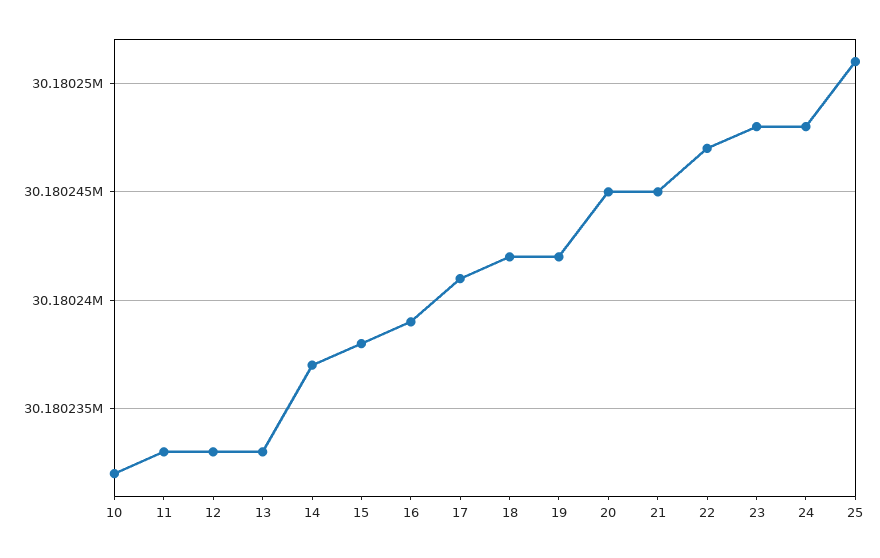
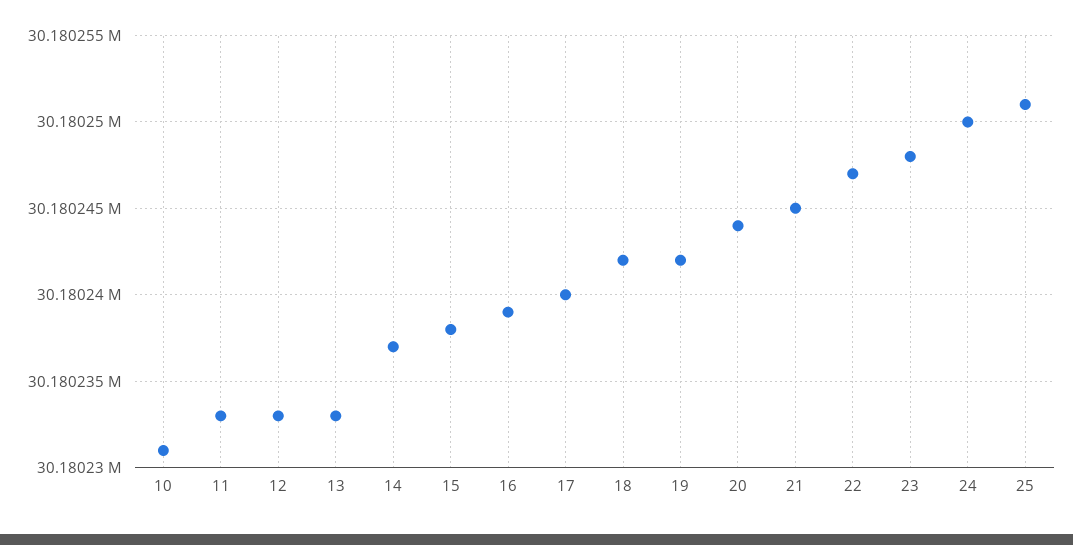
  {
-   "10": 30180232,
+   "10": 30180231,
    "11": 30180233,
    "12": 30180233,
    "13": 30180233,
    "14": 30180237,
    "15": 30180238,
    "16": 30180239,
-   "17": 30180241,
+   "17": 30180240,
    "18": 30180242,
    "19": 30180242,
-   "20": 30180245,
+   "20": 30180244,
    "21": 30180245,
    "22": 30180247,
    "23": 30180248,
-   "24": 30180248,
+   "24": 30180250,
    "25": 30180251
  }

